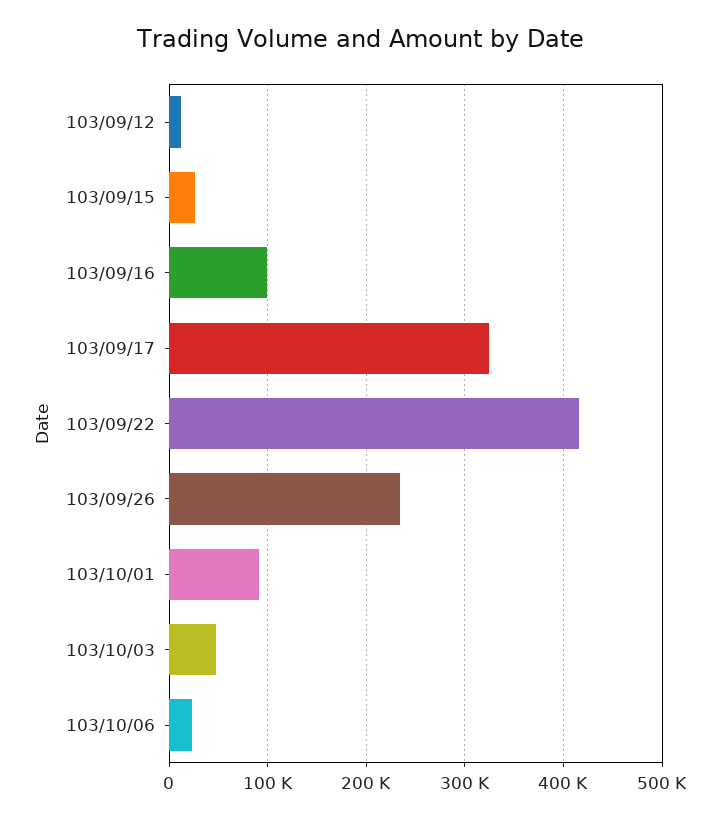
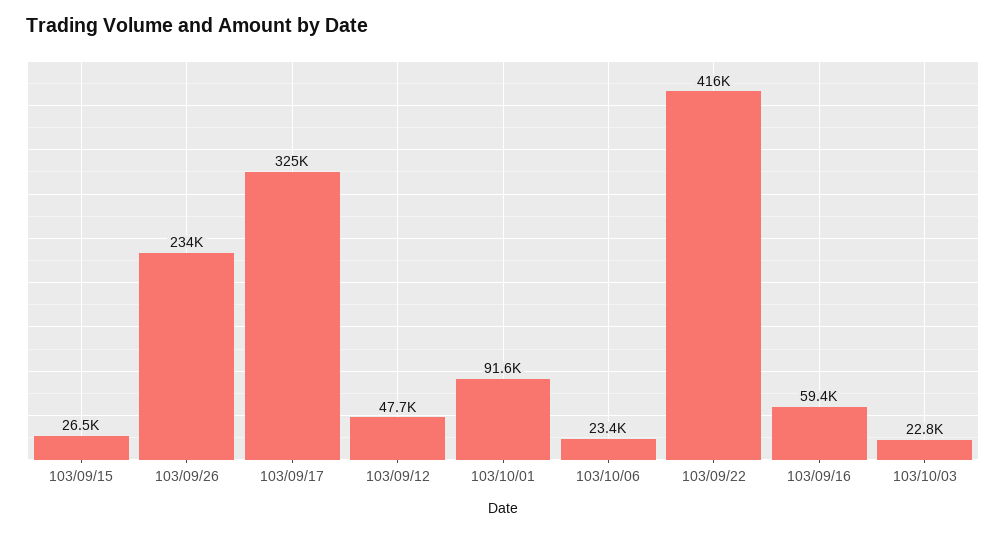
  {
-   "103/09/12": 10000,
+   "103/09/12": 47700,
    "103/09/15": 26500,
-   "103/09/16": 100000,
+   "103/09/16": 59400,
    "103/09/17": 325000,
    "103/09/22": 416000,
    "103/09/26": 234000,
    "103/10/01": 91600,
-   "103/10/03": 50000,
+   "103/10/03": 22800,
    "103/10/06": 23400
  }

